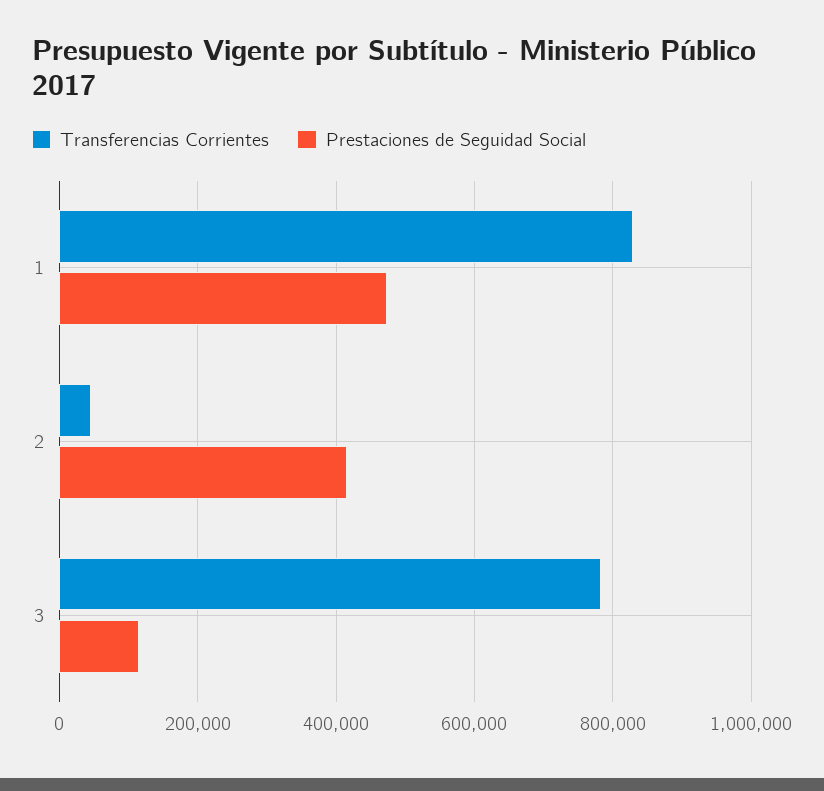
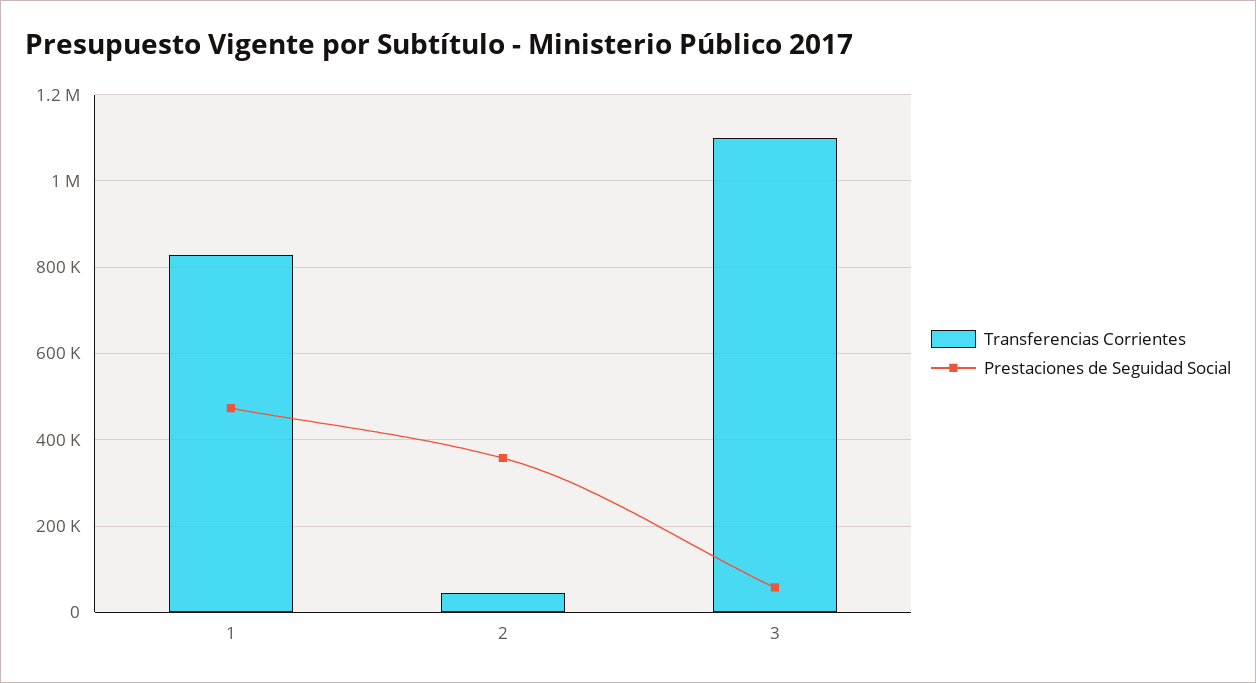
  {
    "Transferencias Corrientes": {
      "1": 820000,
      "2": 40000,
-     "3": 780000
+     "3": 1100000
    },
    "Prestaciones de Seguidad Social": {
      "1": 480000,
-     "2": 420000,
+     "2": 360000,
-     "3": 120000
+     "3": 60000
    }
  }

